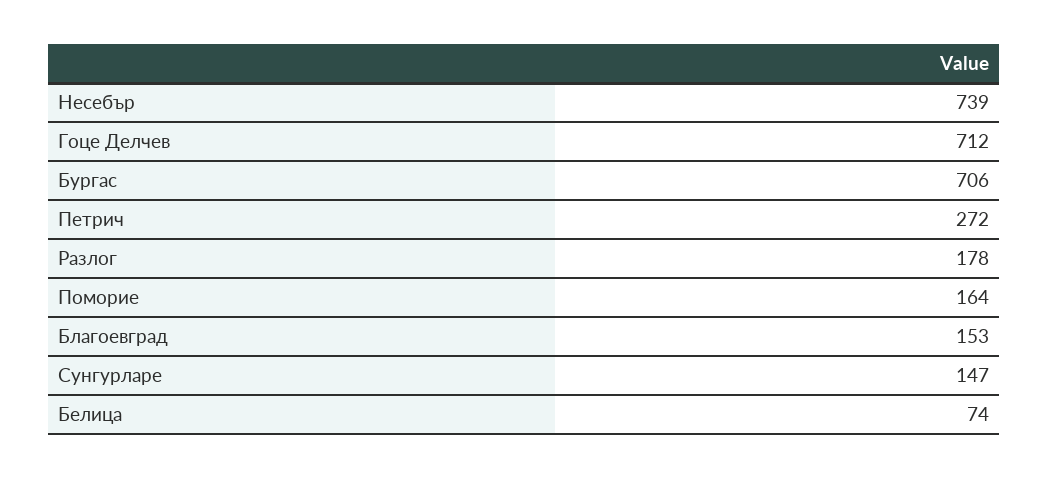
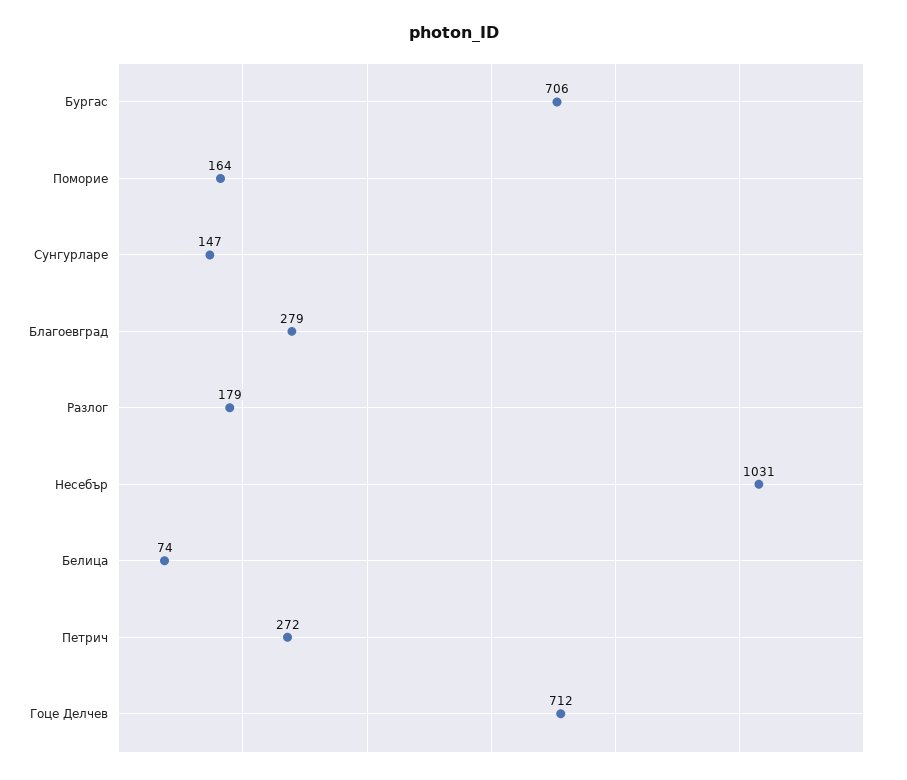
  {
-   "Несебър": 739,
+   "Несебър": 1031,
    "Гоце Делчев": 712,
    "Бургас": 706,
    "Петрич": 272,
-   "Разлог": 178,
+   "Разлог": 179,
    "Поморие": 164,
-   "Благоевград": 153,
+   "Благоевград": 279,
    "Сунгурларе": 147,
    "Белица": 74
  }

